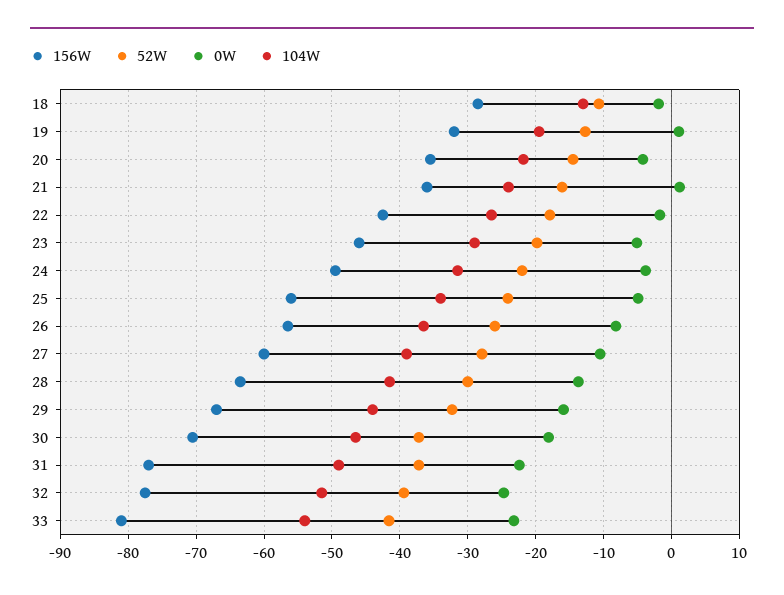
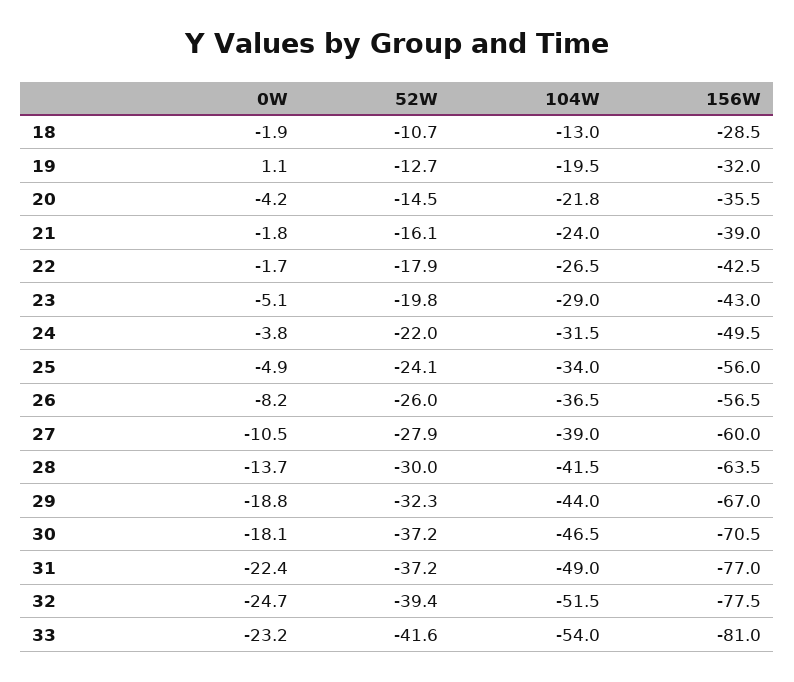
  {
    "156W": {
      "18": -28.5,
      "19": -32,
      "20": -35.5,
-     "21": -36,
+     "21": -39,
      "22": -42.5,
-     "23": -46,
+     "23": -43,
      "24": -49.5,
      "25": -56,
      "26": -56.5,
      "27": -60,
      "28": -63.5,
      "29": -67,
      "30": -70.5,
      "31": -77,
      "32": -77.5,
      "33": -81
    },
    "52W": {
      "18": -10.7,
      "19": -12.7,
      "20": -14.5,
      "21": -16.1,
      "22": -17.9,
      "23": -19.8,
      "24": -22,
      "25": -24.1,
      "26": -26,
      "27": -27.9,
      "28": -30,
      "29": -32.3,
      "30": -37.2,
      "31": -37.2,
      "32": -39.4,
      "33": -41.6
    },
    "0W": {
      "18": -1.9,
      "19": 1.1,
      "20": -4.2,
-     "21": 1,
+     "21": -1.8,
      "22": -1.7,
      "23": -5.1,
      "24": -3.8,
      "25": -4.9,
      "26": -8.2,
      "27": -10.5,
      "28": -13.7,
-     "29": -16,
+     "29": -18.8,
      "30": -18.1,
      "31": -22.4,
      "32": -24.7,
      "33": -23.2
    },
    "104W": {
      "18": -13,
      "19": -19.5,
      "20": -21.8,
      "21": -24,
      "22": -26.5,
      "23": -29,
      "24": -31.5,
      "25": -34,
      "26": -36.5,
      "27": -39,
      "28": -41.5,
      "29": -44,
      "30": -46.5,
      "31": -49,
      "32": -51.5,
      "33": -54
    }
  }

